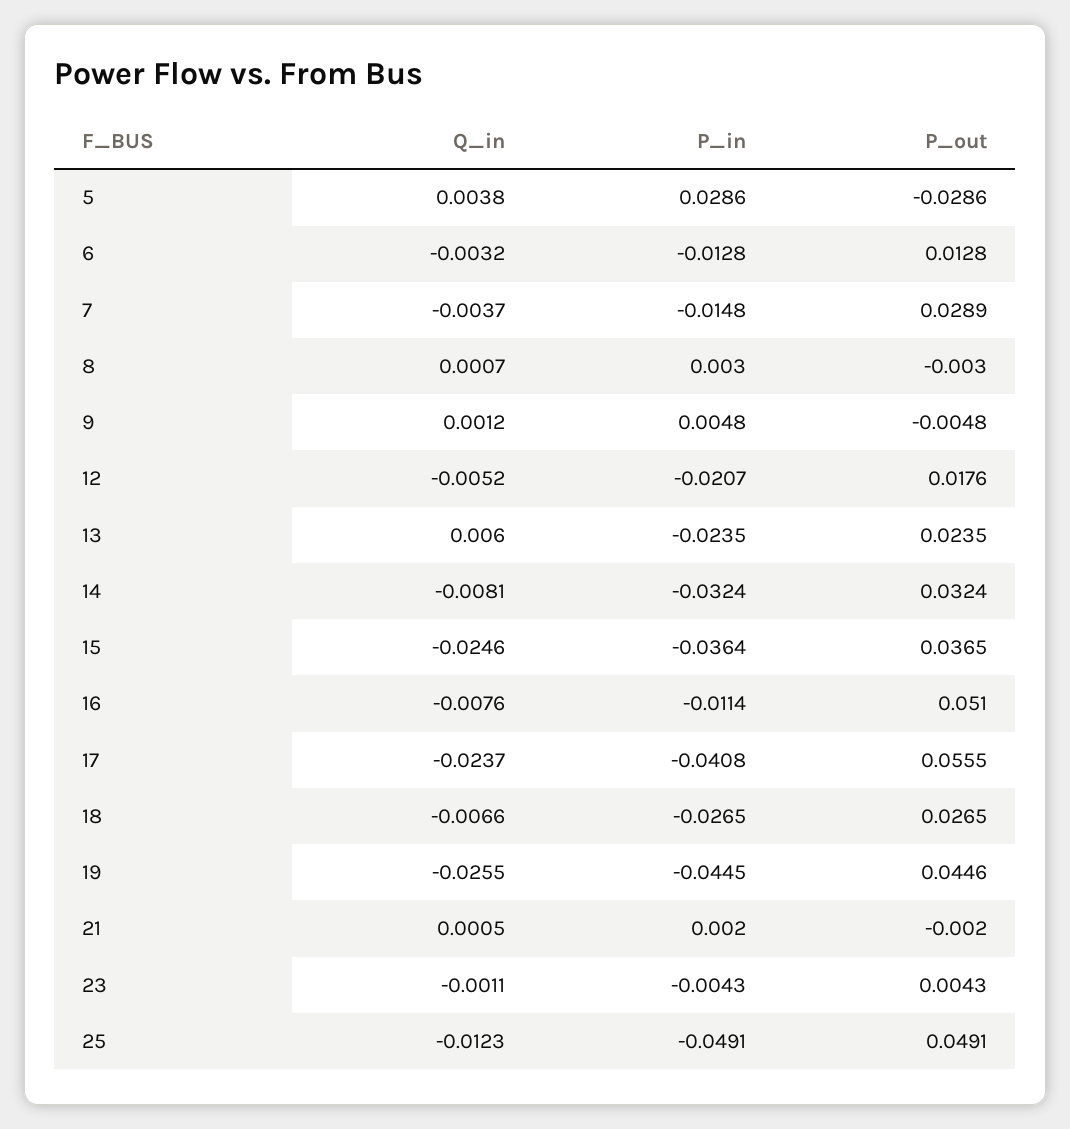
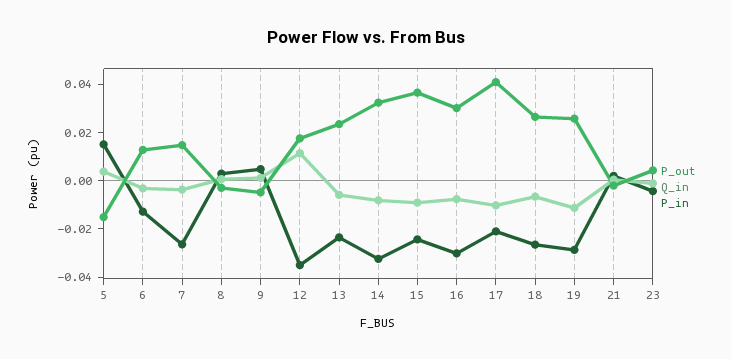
  {
    "Q_in": {
      "5": 0.0038,
      "6": -0.0032,
      "7": -0.0037,
      "8": 0.0007,
      "9": 0.0012,
-     "12": -0.0052,
+     "12": 0.01,
-     "13": 0.006,
+     "13": -0.005,
      "14": -0.0081,
-     "15": -0.0246,
+     "15": -0.01,
      "16": -0.0076,
-     "17": -0.0237,
+     "17": -0.01,
      "18": -0.0066,
-     "19": -0.0255,
+     "19": -0.01,
      "21": 0.0005,
-     "23": -0.0011,
+     "23": -0.0011
-     "25": -0.0123
    },
    "P_in": {
-     "5": 0.0286,
+     "5": 0.015,
      "6": -0.0128,
-     "7": -0.0148,
+     "7": -0.025,
      "8": 0.003,
      "9": 0.0048,
-     "12": -0.0207,
+     "12": -0.035,
      "13": -0.0235,
      "14": -0.0324,
-     "15": -0.0364,
+     "15": -0.025,
-     "16": -0.0114,
+     "16": -0.03,
-     "17": -0.0408,
+     "17": -0.02,
      "18": -0.0265,
-     "19": -0.0445,
+     "19": -0.03,
      "21": 0.002,
-     "23": -0.0043,
+     "23": -0.0043
-     "25": -0.0491
    },
    "P_out": {
-     "5": -0.0286,
+     "5": -0.015,
      "6": 0.0128,
-     "7": 0.0289,
+     "7": 0.015,
      "8": -0.003,
      "9": -0.0048,
      "12": 0.0176,
      "13": 0.0235,
      "14": 0.0324,
      "15": 0.0365,
-     "16": 0.051,
+     "16": 0.03,
-     "17": 0.0555,
+     "17": 0.04,
      "18": 0.0265,
-     "19": 0.0446,
+     "19": 0.025,
      "21": -0.002,
-     "23": 0.0043,
+     "23": 0.0043
-     "25": 0.0491
    }
  }

